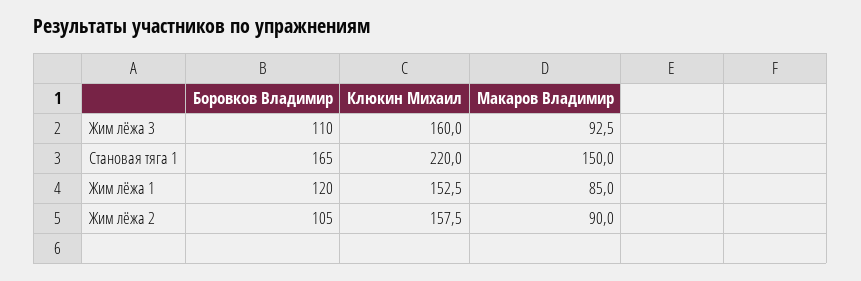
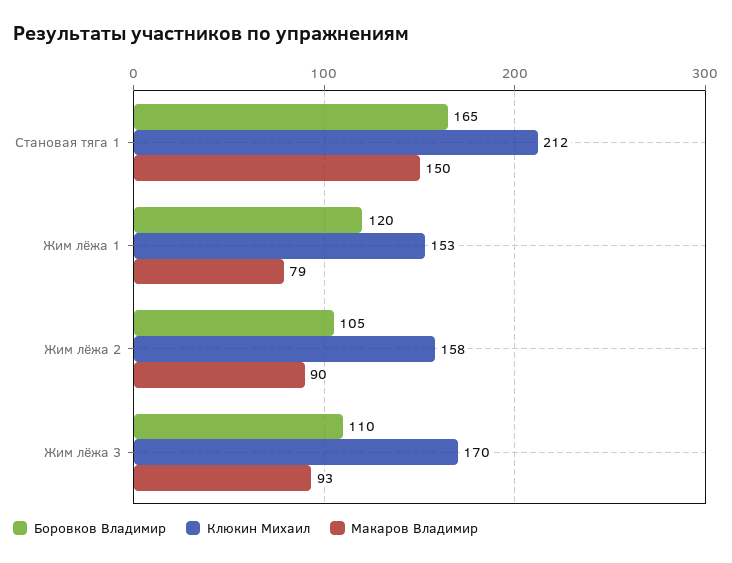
  {
    "Боровков Владимир": {
      "Жим лёжа 3": 110,
      "Становая тяга 1": 165,
      "Жим лёжа 1": 120,
      "Жим лёжа 2": 105
    },
    "Клюкин Михаил": {
-     "Жим лёжа 3": 160,
+     "Жим лёжа 3": 170,
-     "Становая тяга 1": 220,
+     "Становая тяга 1": 212,
      "Жим лёжа 1": 152.5,
      "Жим лёжа 2": 157.5
    },
    "Макаров Владимир": {
      "Жим лёжа 3": 92.5,
      "Становая тяга 1": 150,
-     "Жим лёжа 1": 85,
+     "Жим лёжа 1": 79,
      "Жим лёжа 2": 90
    }
  }

